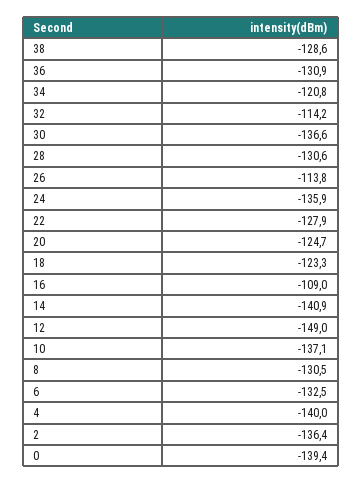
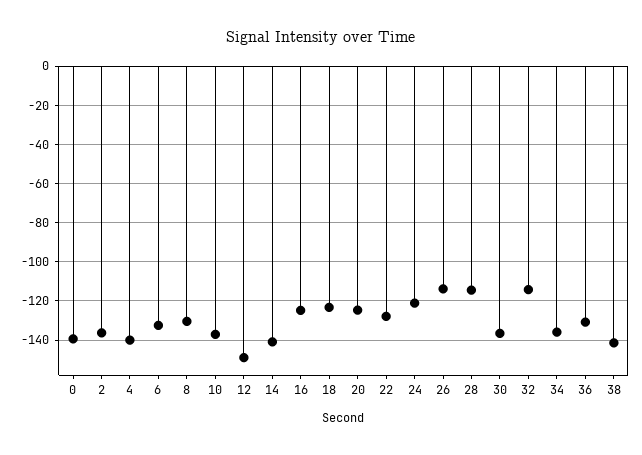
  {
-   "38": -128.6,
+   "38": -140,
    "36": -130.9,
-   "34": -120.8,
+   "34": -135,
    "32": -114.2,
    "30": -136.6,
-   "28": -130.6,
+   "28": -115,
    "26": -113.8,
-   "24": -135.9,
+   "24": -120,
    "22": -127.9,
    "20": -124.7,
    "18": -123.3,
-   "16": -109,
+   "16": -125,
    "14": -140.9,
    "12": -149,
    "10": -137.1,
    "8": -130.5,
    "6": -132.5,
    "4": -140,
    "2": -136.4,
    "0": -139.4
  }

